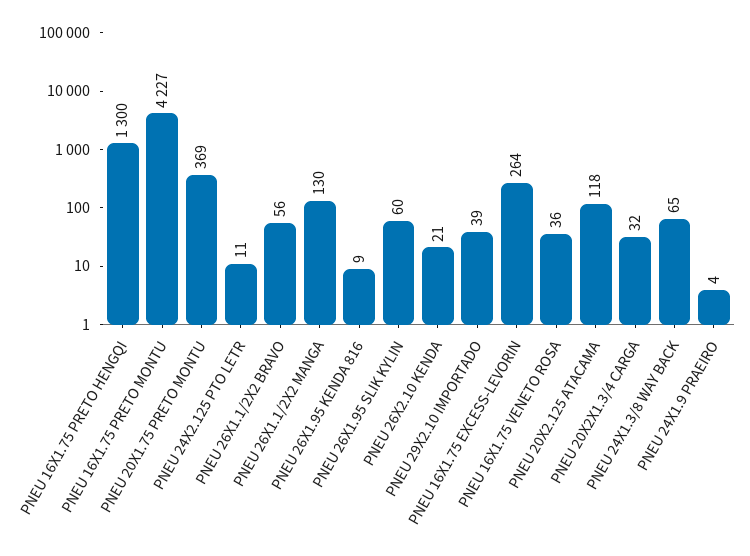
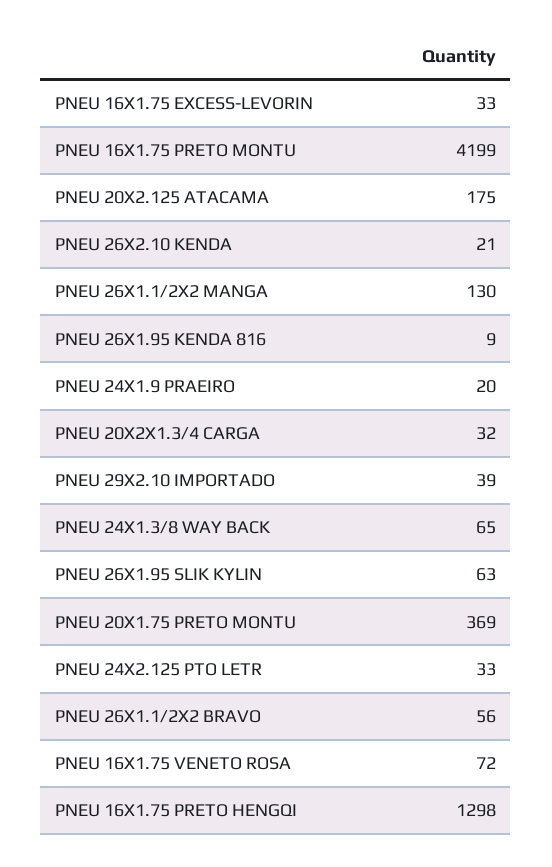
  {
-   "PNEU 16X1.75 PRETO HENGQI": 1300,
+   "PNEU 16X1.75 PRETO HENGQI": 1298,
-   "PNEU 16X1.75 PRETO MONTU": 4227,
+   "PNEU 16X1.75 PRETO MONTU": 4199,
    "PNEU 20X1.75 PRETO MONTU": 369,
-   "PNEU 24X2.125 PTO LETR": 11,
+   "PNEU 24X2.125 PTO LETR": 33,
    "PNEU 26X1.1/2X2 BRAVO": 56,
    "PNEU 26X1.1/2X2 MANGA": 130,
    "PNEU 26X1.95 KENDA 816": 9,
-   "PNEU 26X1.95 SLIK KYLIN": 60,
+   "PNEU 26X1.95 SLIK KYLIN": 63,
    "PNEU 26X2.10 KENDA": 21,
    "PNEU 29X2.10 IMPORTADO": 39,
-   "PNEU 16X1.75 EXCESS-LEVORIN": 264,
+   "PNEU 16X1.75 EXCESS-LEVORIN": 33,
-   "PNEU 16X1.75 VENETO ROSA": 36,
+   "PNEU 16X1.75 VENETO ROSA": 72,
-   "PNEU 20X2.125 ATACAMA": 118,
+   "PNEU 20X2.125 ATACAMA": 175,
    "PNEU 20X2X1.3/4 CARGA": 32,
    "PNEU 24X1.3/8 WAY BACK": 65,
-   "PNEU 24X1.9 PRAEIRO": 4
+   "PNEU 24X1.9 PRAEIRO": 20
  }

